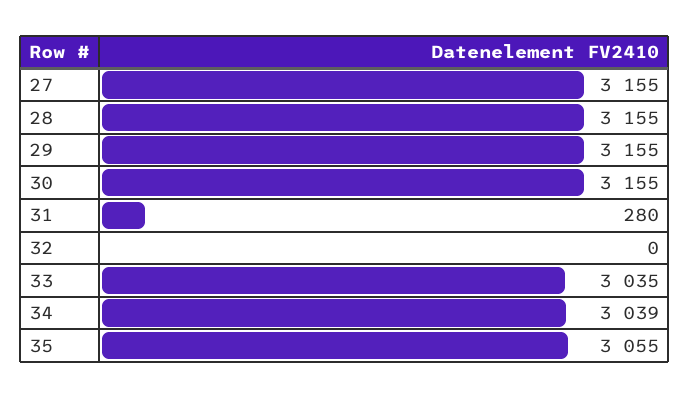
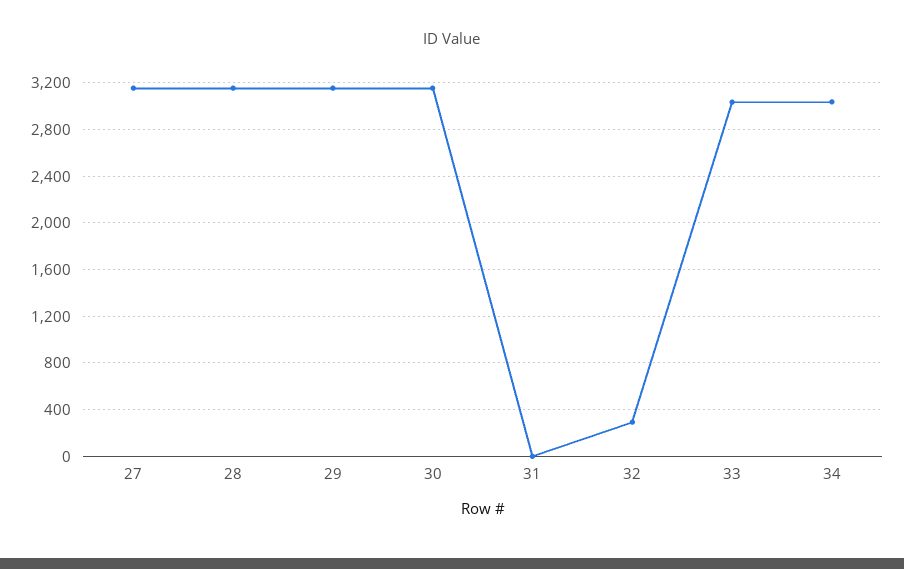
  {
    "27": 3155,
    "28": 3155,
    "29": 3155,
    "30": 3155,
-   "31": 280,
+   "31": 0,
-   "32": 0,
+   "32": 300,
    "33": 3035,
-   "34": 3039,
+   "34": 3039
-   "35": 3055
  }

